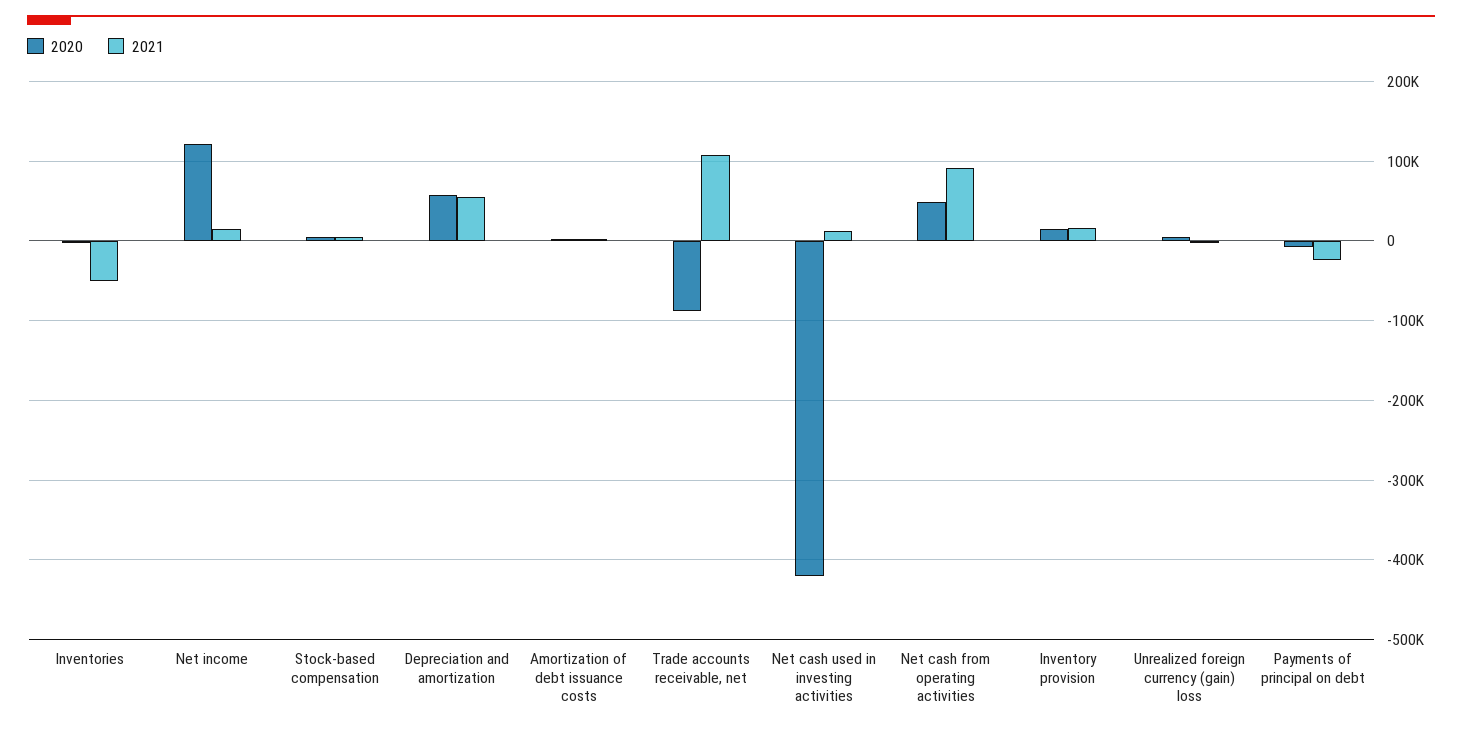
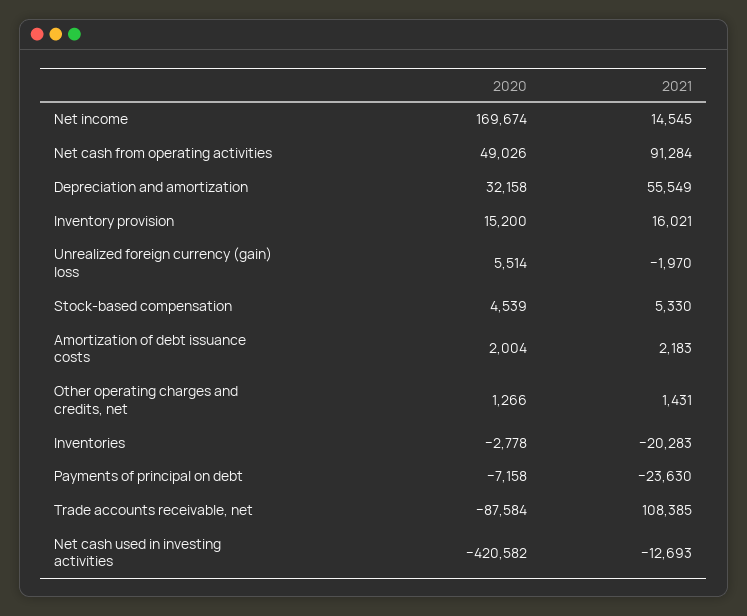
  {
    "2020": {
      "Inventories": -2778,
-     "Net income": 120000,
+     "Net income": 169674,
      "Stock-based compensation": 4539,
-     "Depreciation and amortization": 60000,
+     "Depreciation and amortization": 32158,
      "Amortization of debt issuance costs": 2004,
      "Trade accounts receivable, net": -87584,
      "Net cash used in investing activities": -420582,
      "Net cash from operating activities": 49026,
      "Inventory provision": 15200,
      "Unrealized foreign currency (gain) loss": 5514,
-     "Payments of principal on debt": -7158
+     "Payments of principal on debt": -7158,
+     "Other operating charges and credits, net": 1266
    },
    "2021": {
-     "Inventories": -50000,
+     "Inventories": -20283,
      "Net income": 14545,
      "Stock-based compensation": 5330,
      "Depreciation and amortization": 55549,
      "Amortization of debt issuance costs": 2183,
      "Trade accounts receivable, net": 108385,
-     "Net cash used in investing activities": 10000,
+     "Net cash used in investing activities": -12693,
      "Net cash from operating activities": 91284,
      "Inventory provision": 16021,
      "Unrealized foreign currency (gain) loss": -1970,
-     "Payments of principal on debt": -23630
+     "Payments of principal on debt": -23630,
+     "Other operating charges and credits, net": 1431
    }
  }

